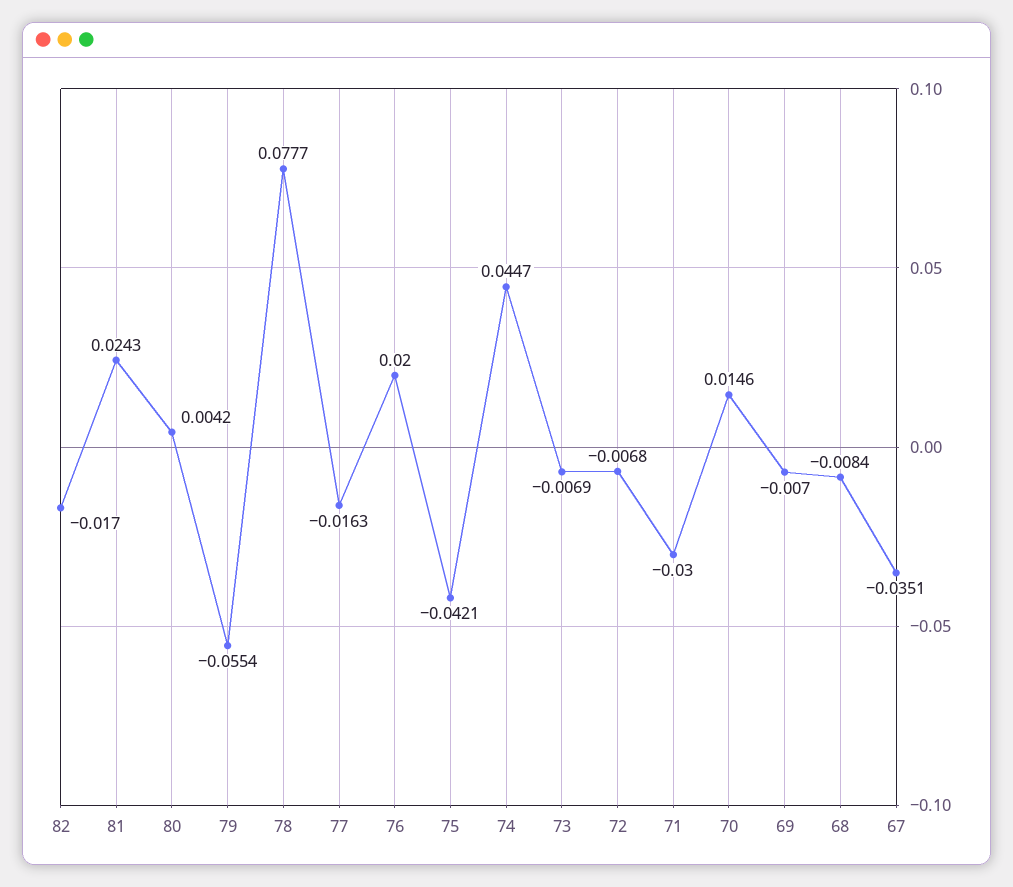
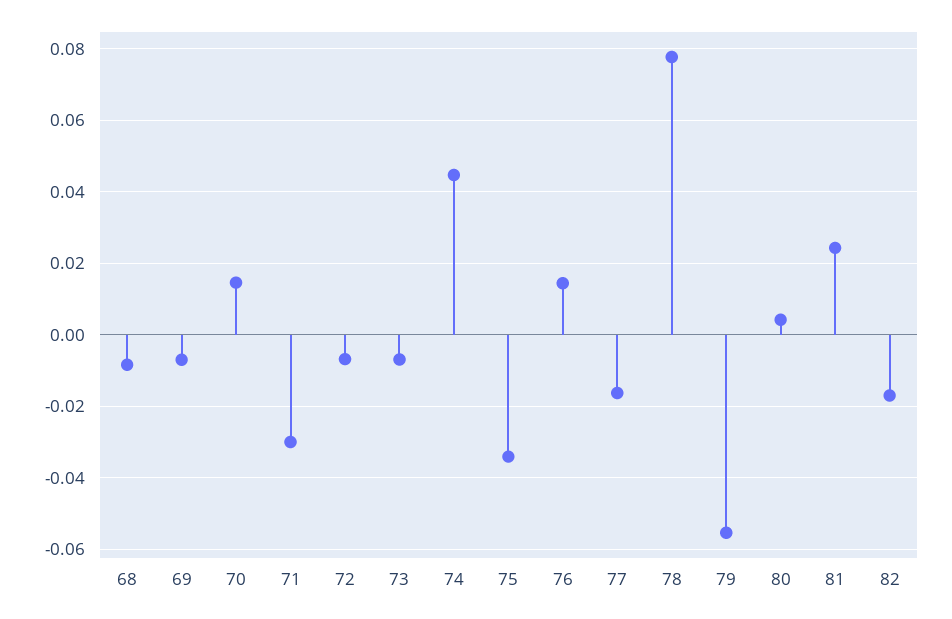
  {
    "82": -0.017,
    "81": 0.0243,
    "80": 0.0042,
    "79": -0.0554,
    "78": 0.0777,
    "77": -0.0163,
-   "76": 0.02,
+   "76": 0.014,
-   "75": -0.0421,
+   "75": -0.034,
    "74": 0.0447,
    "73": -0.0069,
    "72": -0.0068,
    "71": -0.03,
    "70": 0.0146,
    "69": -0.007,
-   "68": -0.0084,
+   "68": -0.0084
-   "67": -0.0351
  }

